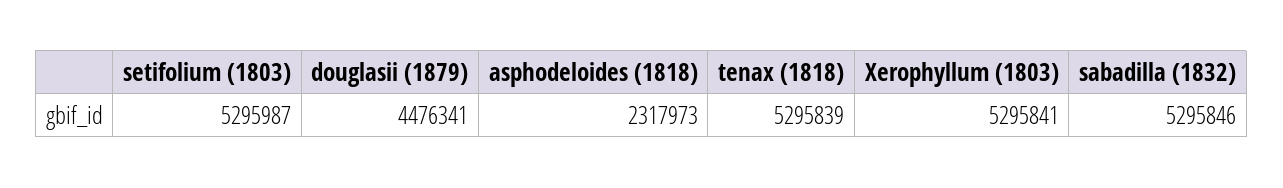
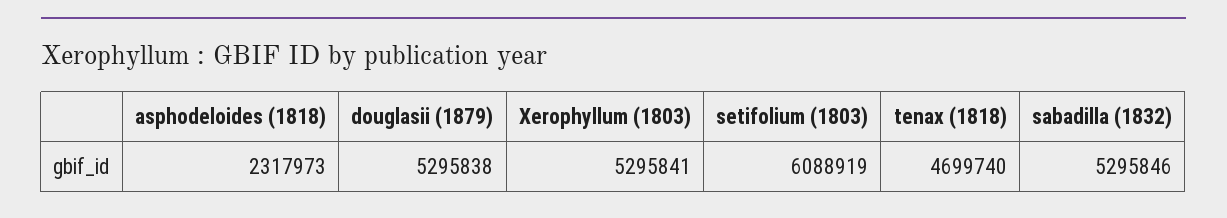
  {
-   "setifolium (1803)": 5295987,
+   "setifolium (1803)": 6088919,
-   "douglasii (1879)": 4476341,
+   "douglasii (1879)": 5295838,
    "asphodeloides (1818)": 2317973,
-   "tenax (1818)": 5295839,
+   "tenax (1818)": 4699740,
    "Xerophyllum (1803)": 5295841,
    "sabadilla (1832)": 5295846
  }

